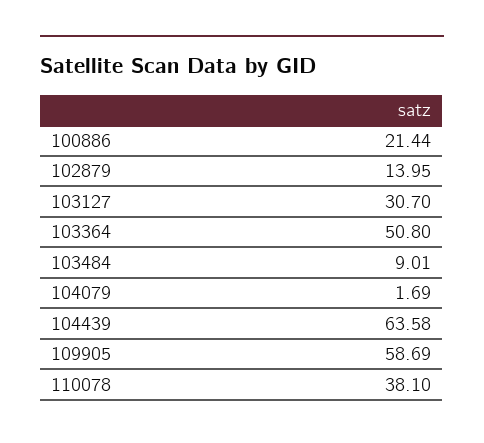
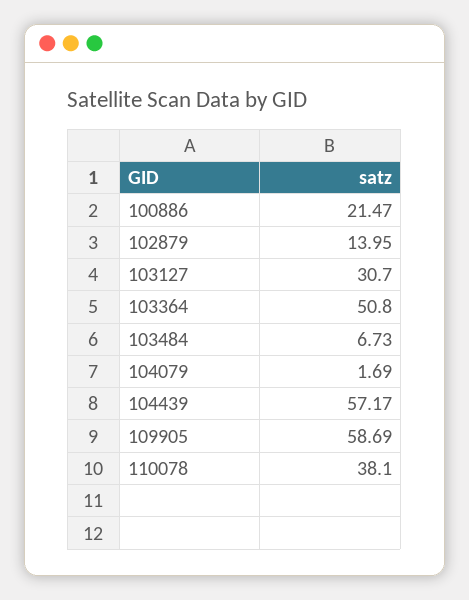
  {
-   "100886": 21.44,
+   "100886": 21.47,
    "102879": 13.95,
    "103127": 30.7,
    "103364": 50.8,
-   "103484": 9.01,
+   "103484": 6.73,
    "104079": 1.69,
-   "104439": 63.58,
+   "104439": 57.17,
    "109905": 58.69,
    "110078": 38.1
  }

